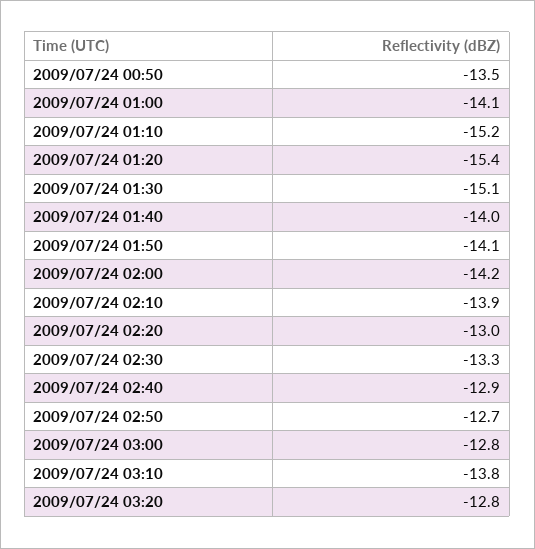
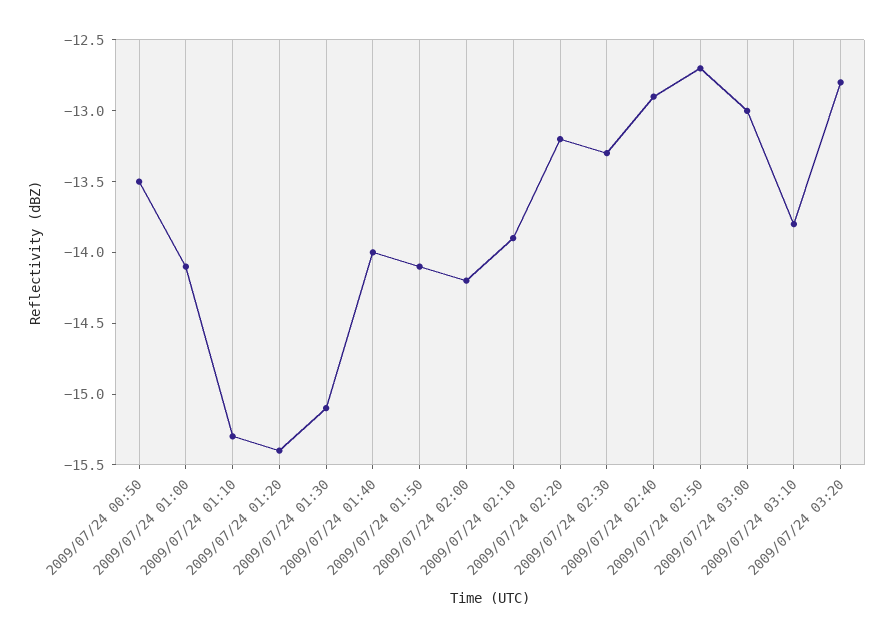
  {
    "2009/07/24 00:50": -13.5,
    "2009/07/24 01:00": -14.1,
-   "2009/07/24 01:10": -15.2,
+   "2009/07/24 01:10": -15.3,
    "2009/07/24 01:20": -15.4,
    "2009/07/24 01:30": -15.1,
    "2009/07/24 01:40": -14,
    "2009/07/24 01:50": -14.1,
    "2009/07/24 02:00": -14.2,
    "2009/07/24 02:10": -13.9,
-   "2009/07/24 02:20": -13,
+   "2009/07/24 02:20": -13.2,
    "2009/07/24 02:30": -13.3,
    "2009/07/24 02:40": -12.9,
    "2009/07/24 02:50": -12.7,
-   "2009/07/24 03:00": -12.8,
+   "2009/07/24 03:00": -13,
    "2009/07/24 03:10": -13.8,
    "2009/07/24 03:20": -12.8
  }

